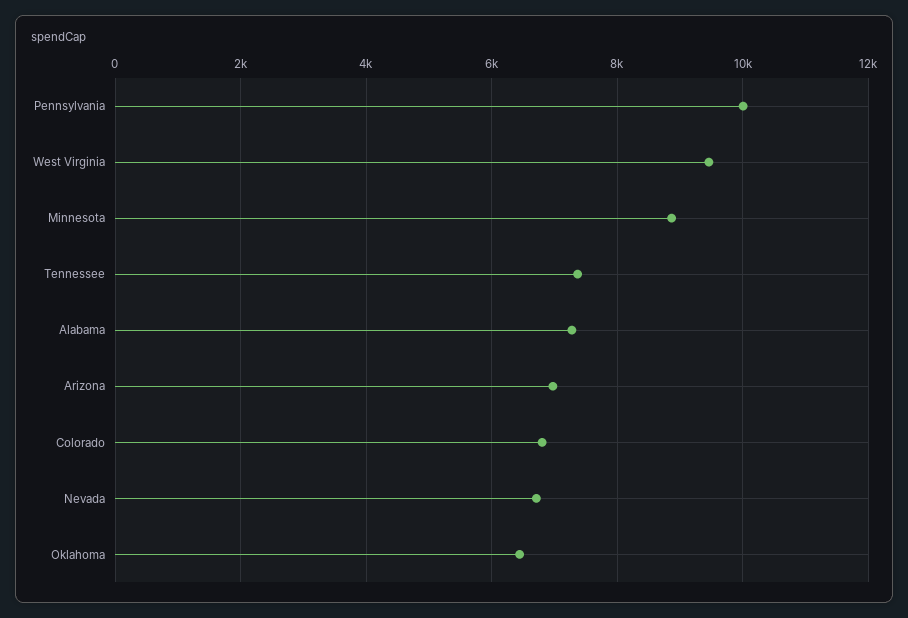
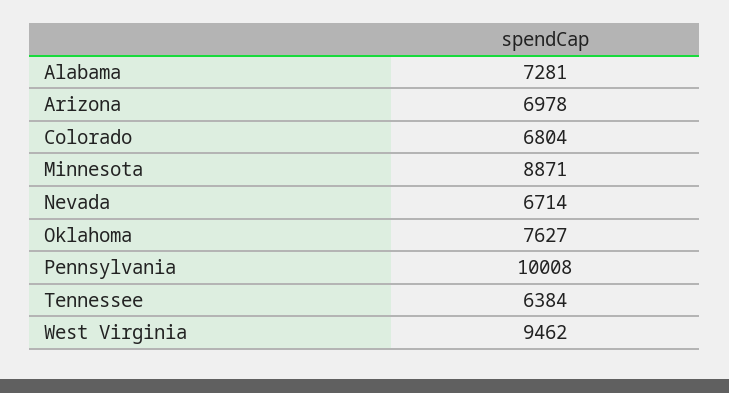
  {
    "Pennsylvania": 10008,
    "West Virginia": 9462,
    "Minnesota": 8871,
-   "Tennessee": 7400,
+   "Tennessee": 6384,
    "Alabama": 7281,
    "Arizona": 6978,
    "Colorado": 6804,
    "Nevada": 6714,
-   "Oklahoma": 6400
+   "Oklahoma": 7627
  }

